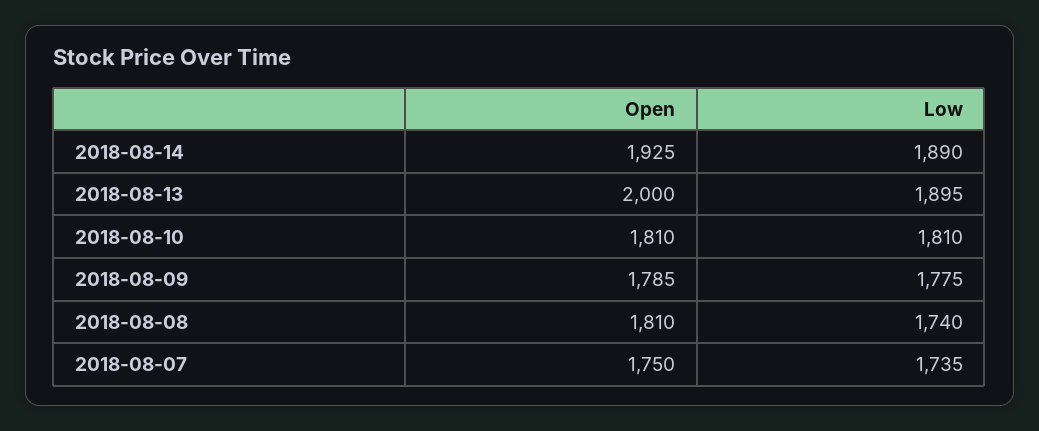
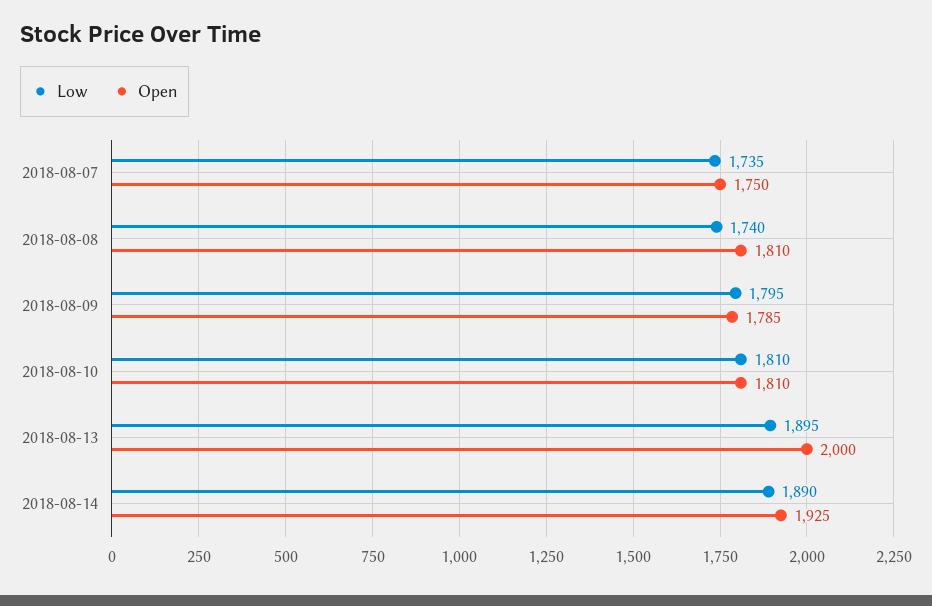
  {
    "Open": {
      "2018-08-14": 1925,
      "2018-08-13": 2000,
      "2018-08-10": 1810,
      "2018-08-09": 1785,
      "2018-08-08": 1810,
      "2018-08-07": 1750
    },
    "Low": {
      "2018-08-14": 1890,
      "2018-08-13": 1895,
      "2018-08-10": 1810,
-     "2018-08-09": 1775,
+     "2018-08-09": 1795,
      "2018-08-08": 1740,
      "2018-08-07": 1735
    }
  }

